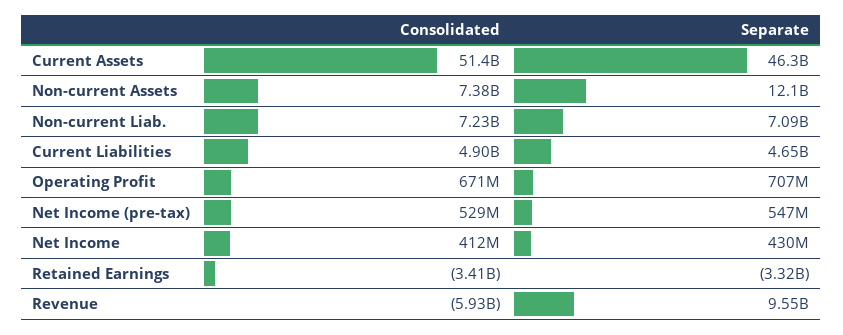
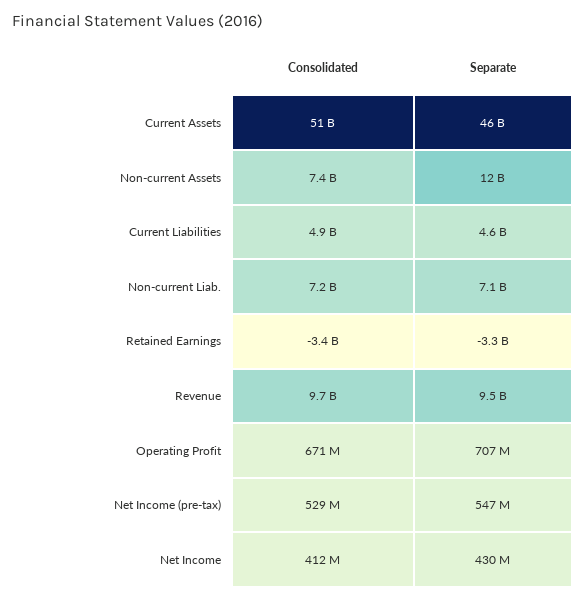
  {
    "Consolidated": {
      "Current Assets": 51400000000,
      "Non-current Assets": 7380000000,
      "Non-current Liab.": 7230000000,
      "Current Liabilities": 4900000000,
      "Operating Profit": 671000000,
      "Net Income (pre-tax)": 529000000,
      "Net Income": 412000000,
      "Retained Earnings": -3410000000,
-     "Revenue": -5930000000
+     "Revenue": 9700000000
    },
    "Separate": {
      "Current Assets": 46300000000,
      "Non-current Assets": 12100000000,
      "Non-current Liab.": 7090000000,
      "Current Liabilities": 4650000000,
      "Operating Profit": 707000000,
      "Net Income (pre-tax)": 547000000,
      "Net Income": 430000000,
      "Retained Earnings": -3320000000,
      "Revenue": 9550000000
    }
  }

